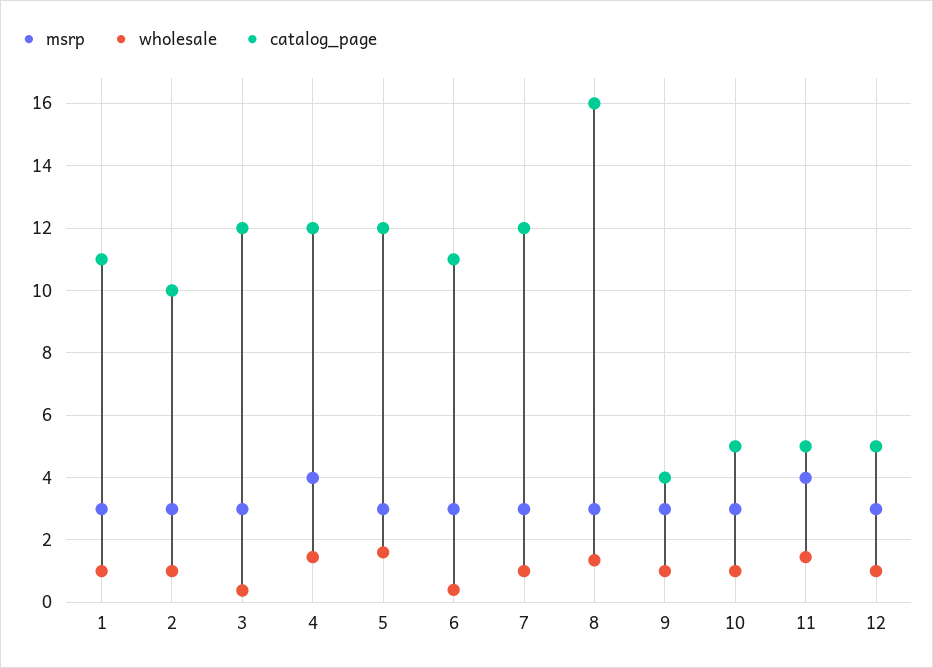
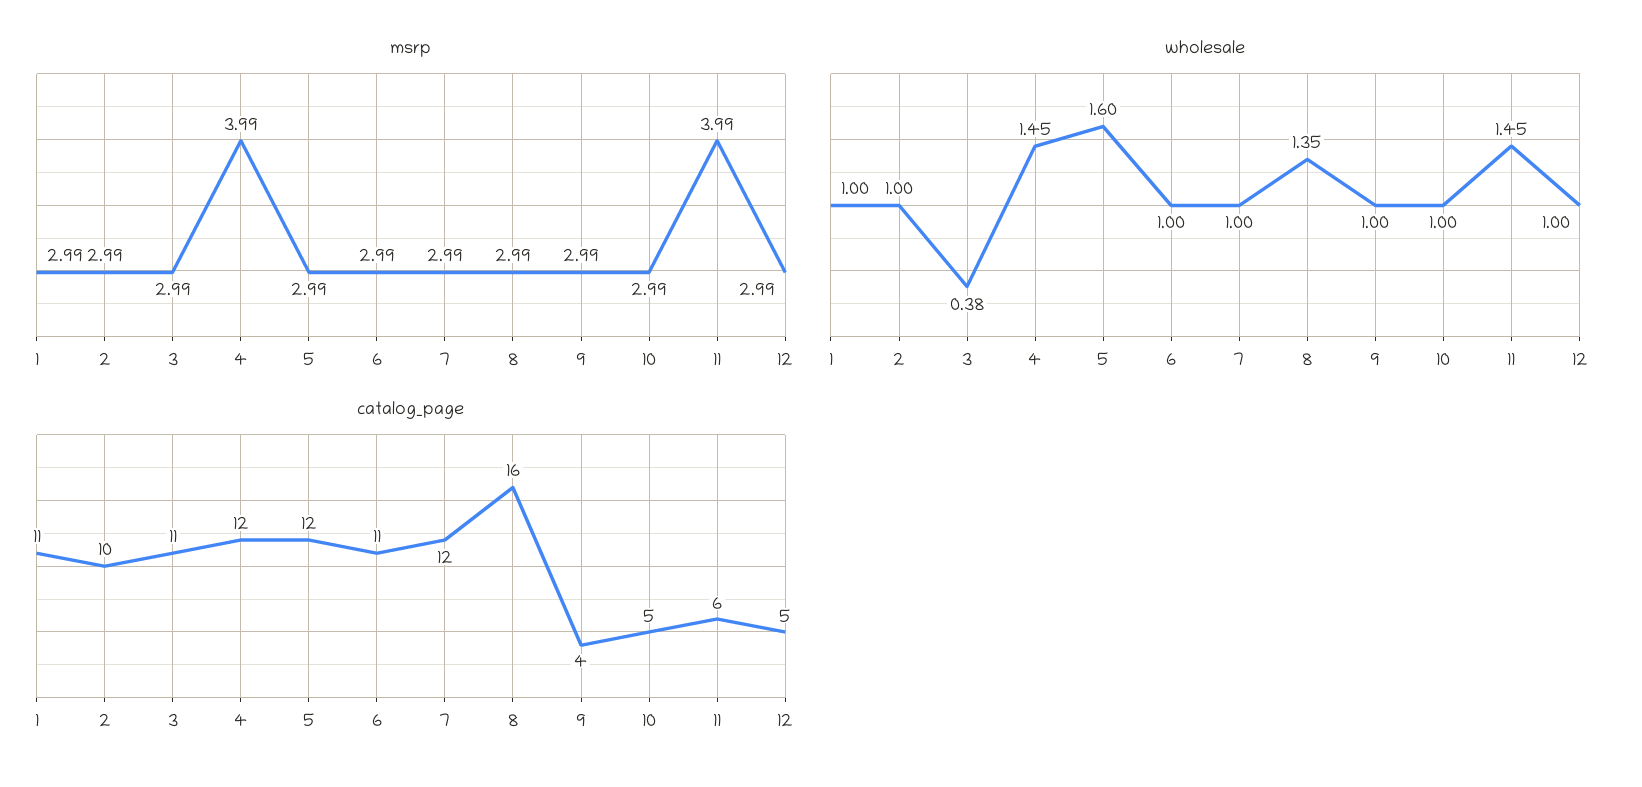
  {
    "msrp": {
      "1": 2.99,
      "2": 2.99,
      "3": 2.99,
      "4": 3.99,
      "5": 2.99,
      "6": 2.99,
      "7": 2.99,
      "8": 2.99,
      "9": 2.99,
      "10": 2.99,
      "11": 3.99,
      "12": 2.99
    },
    "wholesale": {
      "1": 1,
      "2": 1,
      "3": 0.38,
      "4": 1.45,
      "5": 1.6,
-     "6": 0.4,
+     "6": 1,
      "7": 1,
      "8": 1.35,
      "9": 1,
      "10": 1,
      "11": 1.45,
      "12": 1
    },
    "catalog_page": {
      "1": 11,
      "2": 10,
-     "3": 12,
+     "3": 11,
      "4": 12,
      "5": 12,
      "6": 11,
      "7": 12,
      "8": 16,
      "9": 4,
      "10": 5,
-     "11": 5,
+     "11": 6,
      "12": 5
    }
  }

